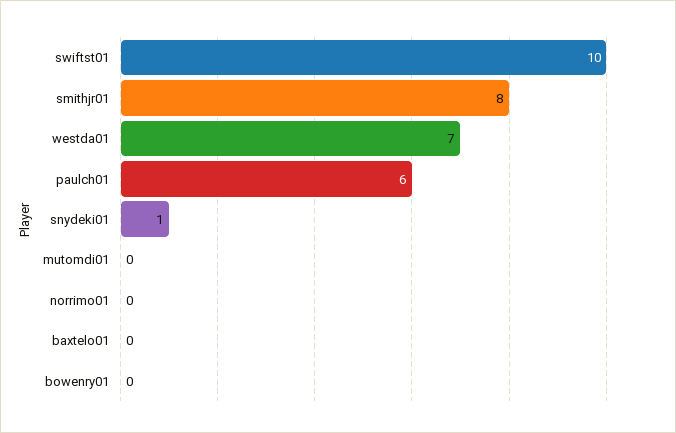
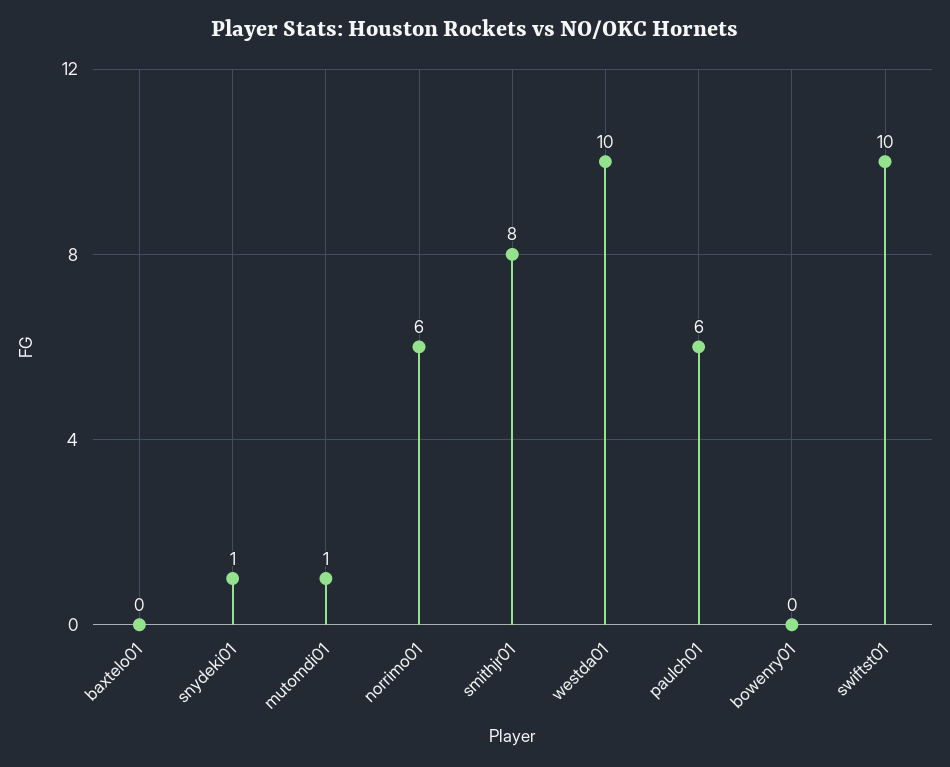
  {
    "swiftst01": 10,
    "smithjr01": 8,
-   "westda01": 7,
+   "westda01": 10,
    "paulch01": 6,
    "snydeki01": 1,
-   "mutomdi01": 0,
+   "mutomdi01": 1,
-   "norrimo01": 0,
+   "norrimo01": 6,
    "baxtelo01": 0,
    "bowenry01": 0
  }

